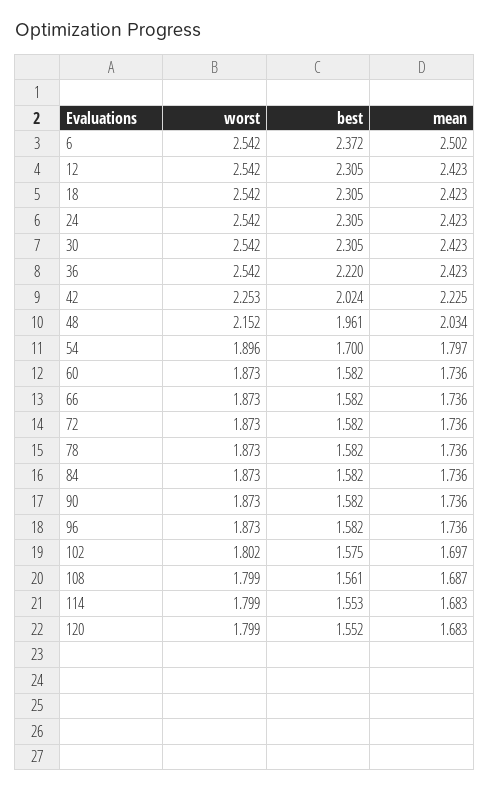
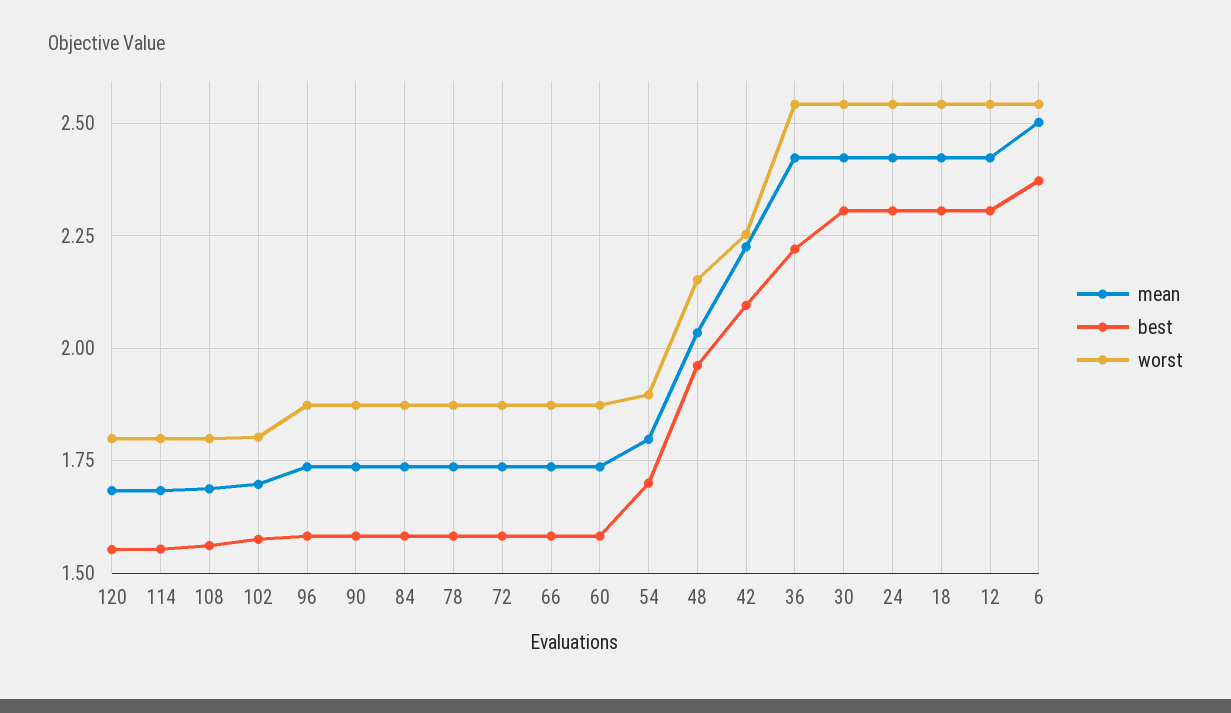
  {
    "worst": {
      "6": 2.542,
      "12": 2.542,
      "18": 2.542,
      "24": 2.542,
      "30": 2.542,
      "36": 2.542,
      "42": 2.253,
      "48": 2.152,
      "54": 1.896,
      "60": 1.873,
      "66": 1.873,
      "72": 1.873,
      "78": 1.873,
      "84": 1.873,
      "90": 1.873,
      "96": 1.873,
      "102": 1.802,
      "108": 1.799,
      "114": 1.799,
      "120": 1.799
    },
    "best": {
      "6": 2.372,
      "12": 2.305,
      "18": 2.305,
      "24": 2.305,
      "30": 2.305,
      "36": 2.22,
-     "42": 2.024,
+     "42": 2.1,
      "48": 1.961,
      "54": 1.7,
      "60": 1.582,
      "66": 1.582,
      "72": 1.582,
      "78": 1.582,
      "84": 1.582,
      "90": 1.582,
      "96": 1.582,
      "102": 1.575,
      "108": 1.561,
      "114": 1.553,
      "120": 1.552
    },
    "mean": {
      "6": 2.502,
      "12": 2.423,
      "18": 2.423,
      "24": 2.423,
      "30": 2.423,
      "36": 2.423,
      "42": 2.225,
      "48": 2.034,
      "54": 1.797,
      "60": 1.736,
      "66": 1.736,
      "72": 1.736,
      "78": 1.736,
      "84": 1.736,
      "90": 1.736,
      "96": 1.736,
      "102": 1.697,
      "108": 1.687,
      "114": 1.683,
      "120": 1.683
    }
  }

